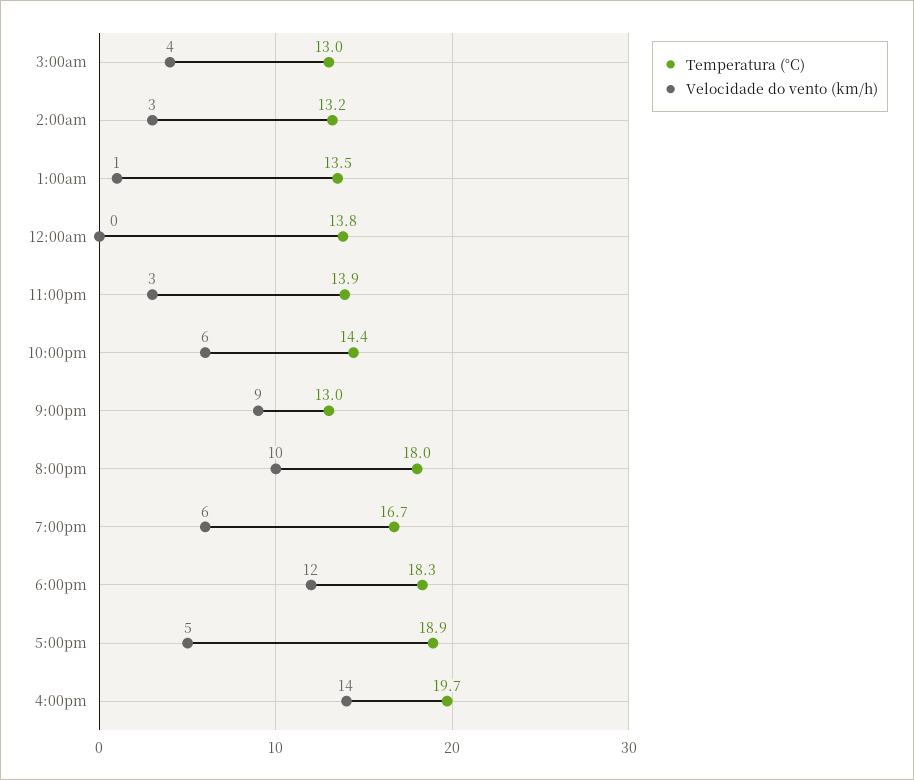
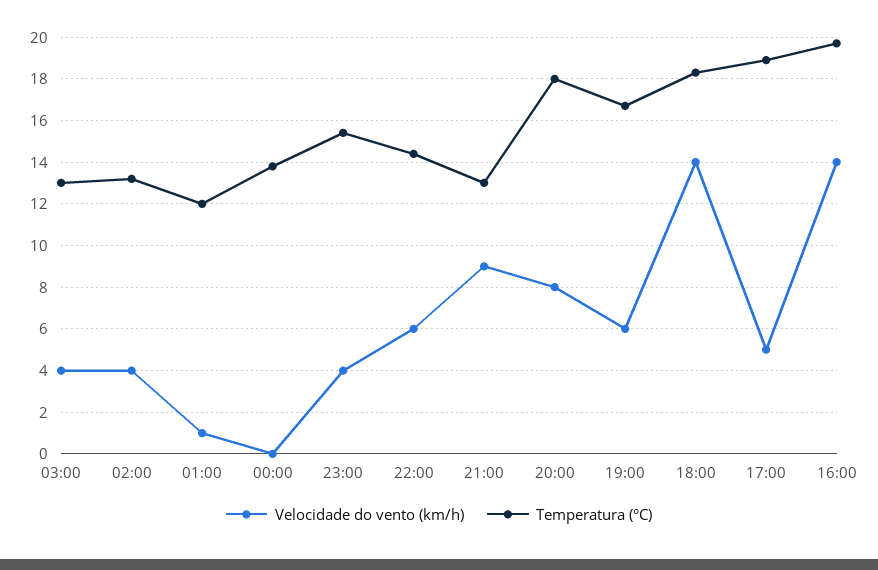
  {
    "Temperatura (°C)": {
      "3:00am": 13,
      "2:00am": 13.2,
-     "1:00am": 13.5,
+     "1:00am": 12,
      "12:00am": 13.8,
-     "11:00pm": 13.9,
+     "11:00pm": 15.5,
      "10:00pm": 14.4,
      "9:00pm": 13,
      "8:00pm": 18,
      "7:00pm": 16.7,
      "6:00pm": 18.3,
      "5:00pm": 18.9,
      "4:00pm": 19.7
    },
    "Velocidade do vento (km/h)": {
      "3:00am": 4,
-     "2:00am": 3,
+     "2:00am": 4,
      "1:00am": 1,
      "12:00am": 0,
-     "11:00pm": 3,
+     "11:00pm": 4,
      "10:00pm": 6,
      "9:00pm": 9,
-     "8:00pm": 10,
+     "8:00pm": 8,
      "7:00pm": 6,
-     "6:00pm": 12,
+     "6:00pm": 14,
      "5:00pm": 5,
      "4:00pm": 14
    }
  }

